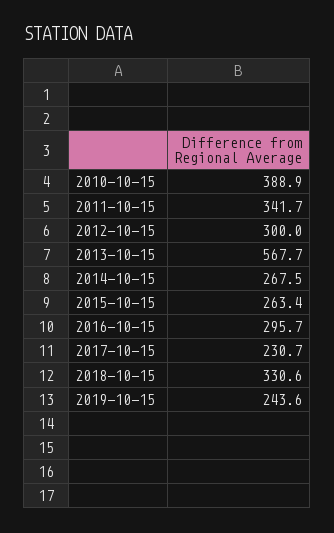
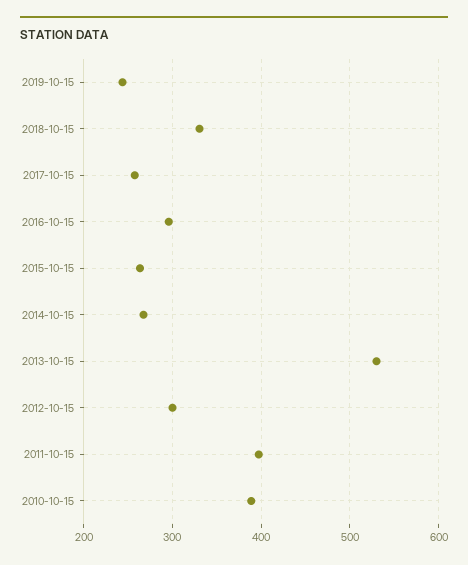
  {
    "2010-10-15": 388.9,
-   "2011-10-15": 341.7,
+   "2011-10-15": 400,
    "2012-10-15": 300,
-   "2013-10-15": 567.7,
+   "2013-10-15": 530,
    "2014-10-15": 267.5,
    "2015-10-15": 263.4,
    "2016-10-15": 295.7,
-   "2017-10-15": 230.7,
+   "2017-10-15": 260,
    "2018-10-15": 330.6,
    "2019-10-15": 243.6
  }

